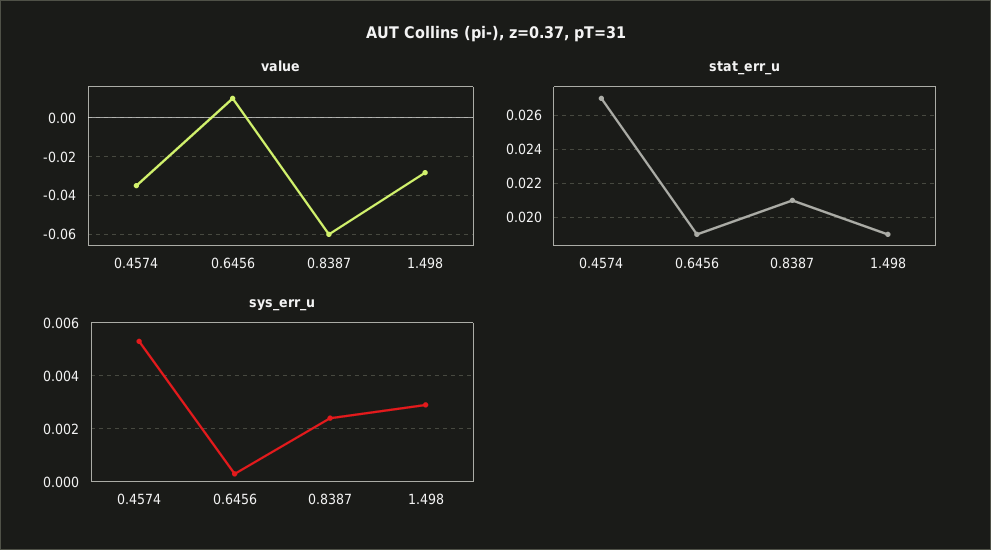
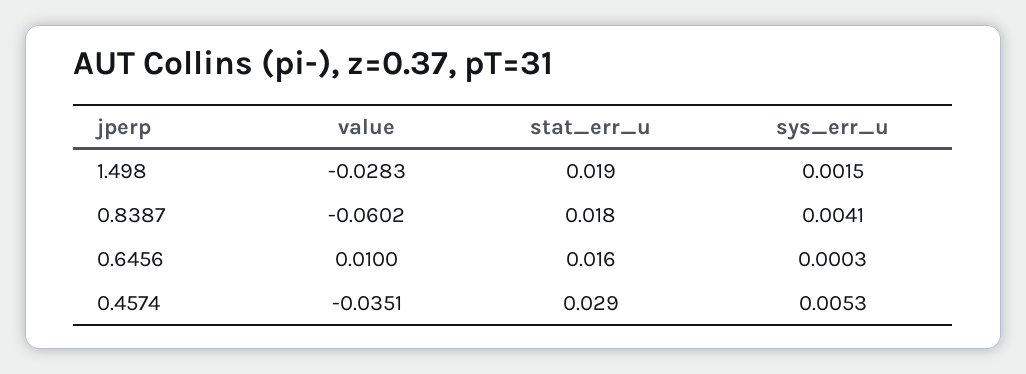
  {
    "value": {
      "0.4574": -0.0351,
      "0.6456": 0.01,
      "0.8387": -0.0602,
      "1.498": -0.0283
    },
    "stat_err_u": {
-     "0.4574": 0.027,
+     "0.4574": 0.029,
-     "0.6456": 0.019,
+     "0.6456": 0.016,
-     "0.8387": 0.021,
+     "0.8387": 0.018,
      "1.498": 0.019
    },
    "sys_err_u": {
      "0.4574": 0.0053,
      "0.6456": 0.0003,
-     "0.8387": 0.0025,
+     "0.8387": 0.0041,
-     "1.498": 0.003
+     "1.498": 0.0015
    }
  }

